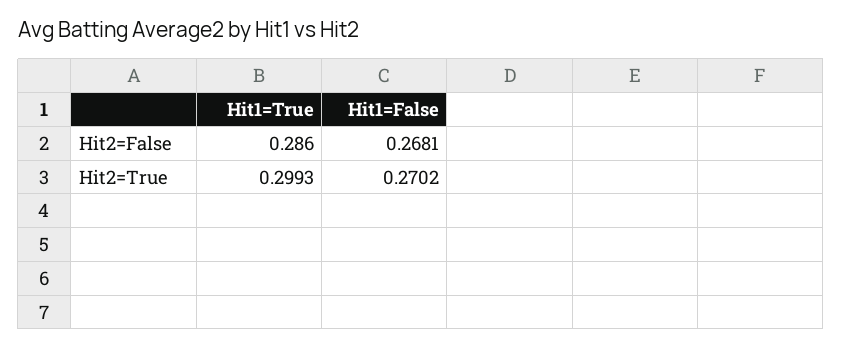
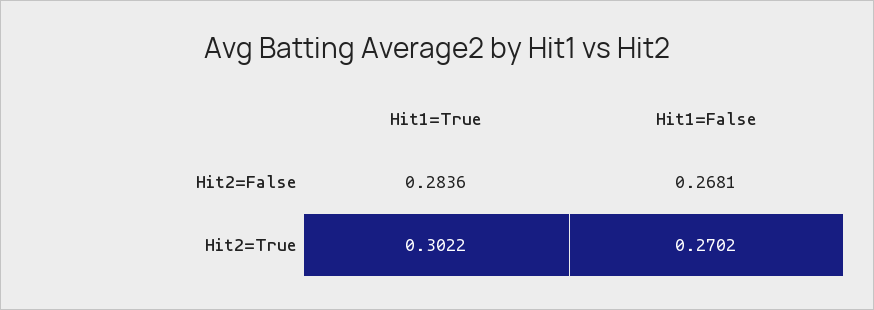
  {
    "Hit1=True": {
-     "Hit2=False": 0.286,
+     "Hit2=False": 0.2836,
-     "Hit2=True": 0.2993
+     "Hit2=True": 0.3022
    },
    "Hit1=False": {
      "Hit2=False": 0.2681,
      "Hit2=True": 0.2702
    }
  }

